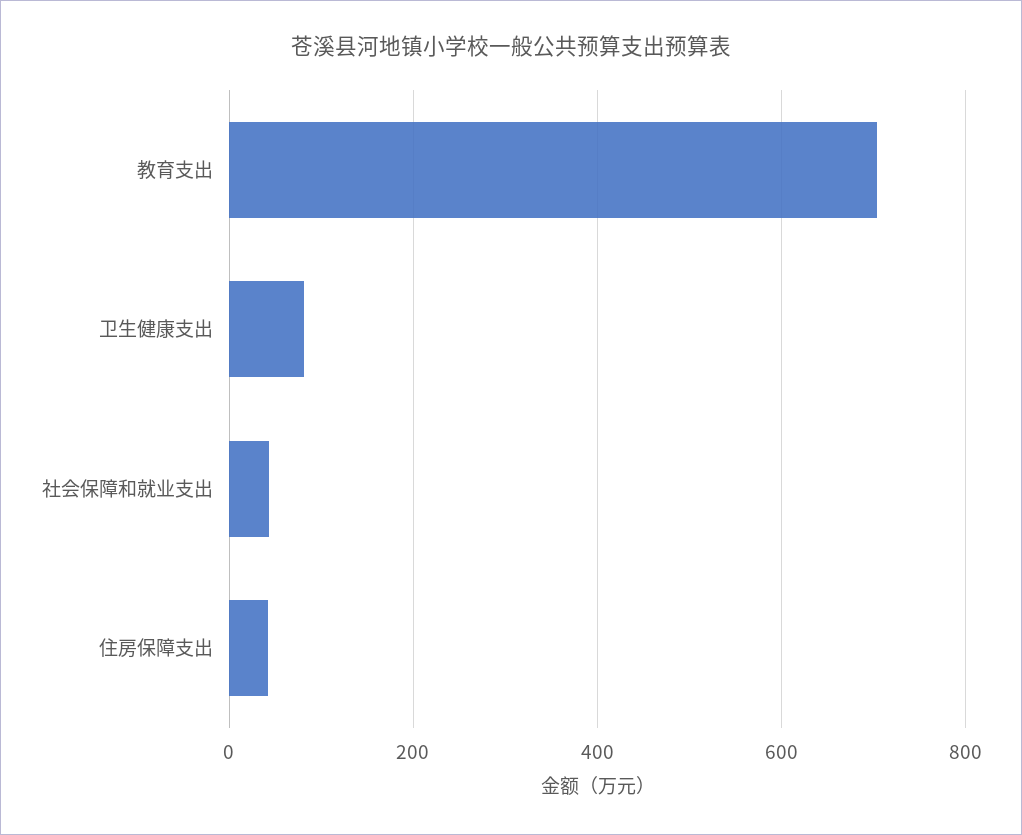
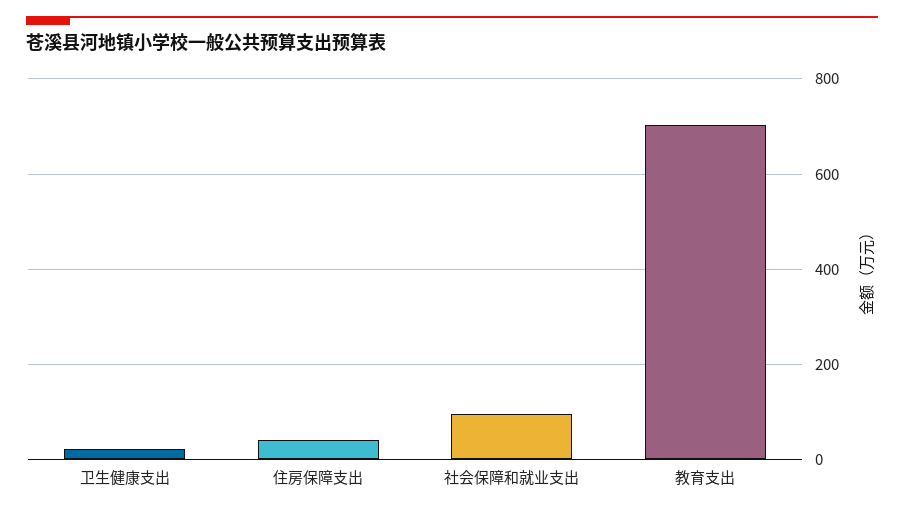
  {
    "教育支出": 700,
-   "卫生健康支出": 80,
+   "卫生健康支出": 20,
-   "社会保障和就业支出": 40,
+   "社会保障和就业支出": 100,
    "住房保障支出": 40
  }

